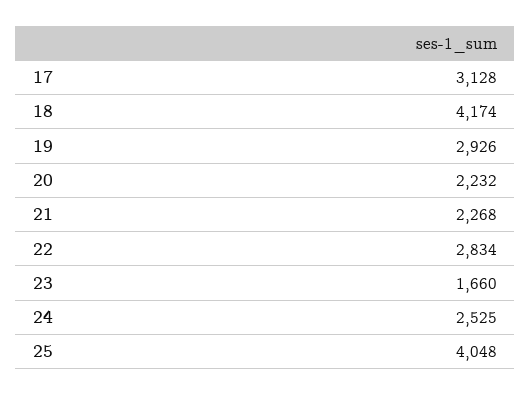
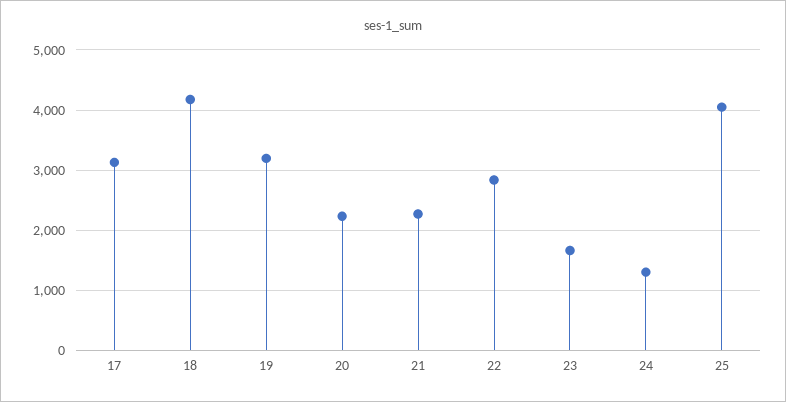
  {
    "17": 3128,
    "18": 4174,
-   "19": 2926,
+   "19": 3200,
    "20": 2232,
    "21": 2268,
    "22": 2834,
    "23": 1660,
-   "24": 2525,
+   "24": 1300,
    "25": 4048
  }

